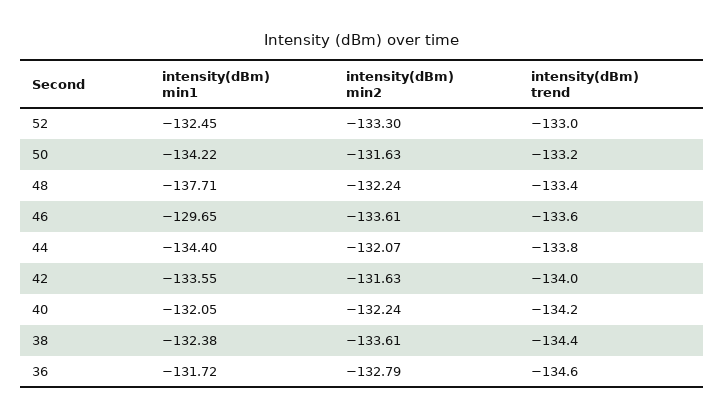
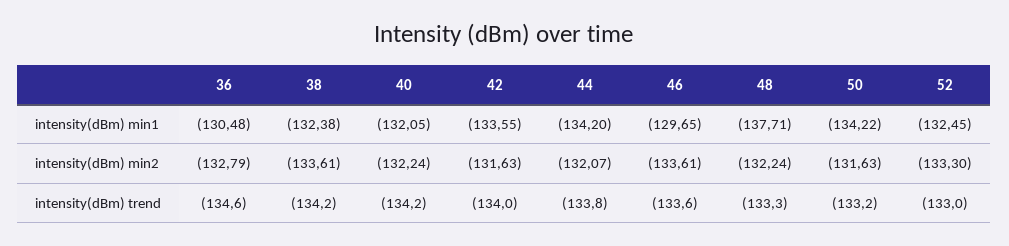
  {
    "intensity(dBm) min1": {
      "52": -132.45,
      "50": -134.22,
      "48": -137.71,
      "46": -129.65,
-     "44": -134.4,
+     "44": -134.2,
      "42": -133.55,
      "40": -132.05,
      "38": -132.38,
-     "36": -131.72
+     "36": -130.48
    },
    "intensity(dBm) min2": {
      "52": -133.3,
      "50": -131.63,
      "48": -132.24,
      "46": -133.61,
      "44": -132.07,
      "42": -131.63,
      "40": -132.24,
      "38": -133.61,
      "36": -132.79
    },
    "intensity(dBm) trend": {
      "52": -133,
      "50": -133.2,
-     "48": -133.4,
+     "48": -133.3,
      "46": -133.6,
      "44": -133.8,
      "42": -134,
      "40": -134.2,
-     "38": -134.4,
+     "38": -134.2,
      "36": -134.6
    }
  }

